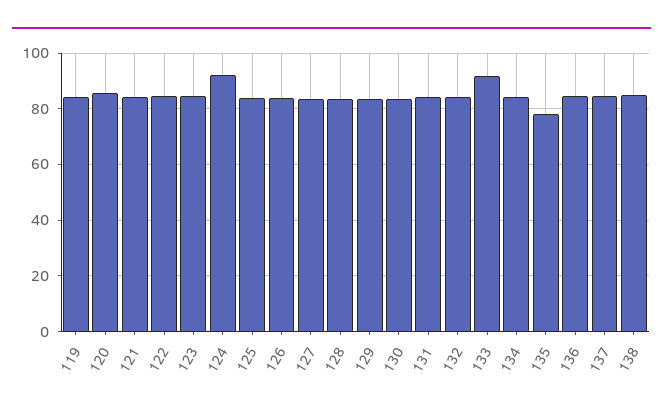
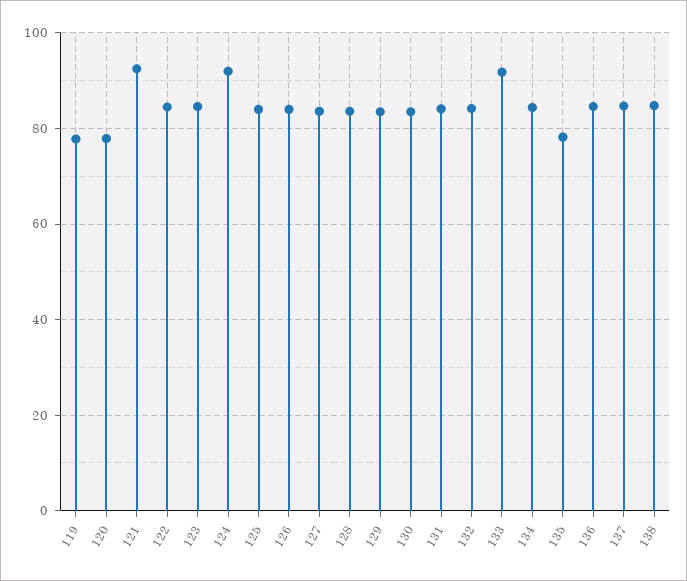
  {
-   "119": 85,
+   "119": 78,
-   "120": 85,
+   "120": 78,
-   "121": 85,
+   "121": 92,
    "122": 84,
    "123": 84,
    "124": 92,
    "125": 84,
    "126": 84,
    "127": 84,
    "128": 84,
    "129": 84,
    "130": 84,
    "131": 84,
    "132": 84,
    "133": 92,
    "134": 84,
    "135": 78,
    "136": 84,
    "137": 84,
    "138": 84
  }

